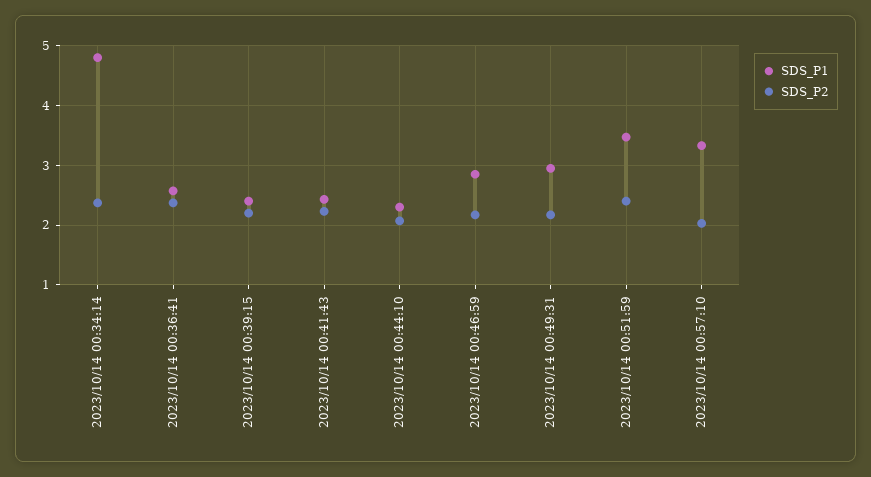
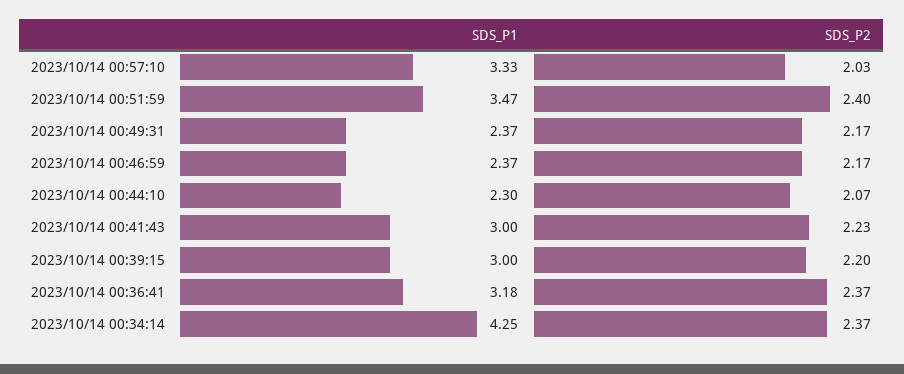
  {
    "SDS_P1": {
-     "2023/10/14 00:34:14": 4.8,
+     "2023/10/14 00:34:14": 4.25,
-     "2023/10/14 00:36:41": 2.6,
+     "2023/10/14 00:36:41": 3.18,
-     "2023/10/14 00:39:15": 2.4,
+     "2023/10/14 00:39:15": 3,
-     "2023/10/14 00:41:43": 2.4,
+     "2023/10/14 00:41:43": 3,
      "2023/10/14 00:44:10": 2.3,
-     "2023/10/14 00:46:59": 2.8,
+     "2023/10/14 00:46:59": 2.37,
-     "2023/10/14 00:49:31": 3,
+     "2023/10/14 00:49:31": 2.37,
      "2023/10/14 00:51:59": 3.47,
      "2023/10/14 00:57:10": 3.33
    },
    "SDS_P2": {
      "2023/10/14 00:34:14": 2.37,
      "2023/10/14 00:36:41": 2.37,
      "2023/10/14 00:39:15": 2.2,
      "2023/10/14 00:41:43": 2.23,
      "2023/10/14 00:44:10": 2.07,
      "2023/10/14 00:46:59": 2.17,
      "2023/10/14 00:49:31": 2.17,
      "2023/10/14 00:51:59": 2.4,
      "2023/10/14 00:57:10": 2.03
    }
  }

